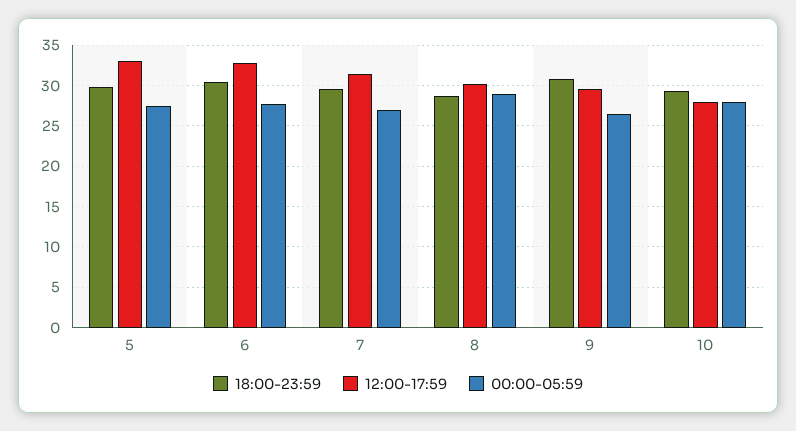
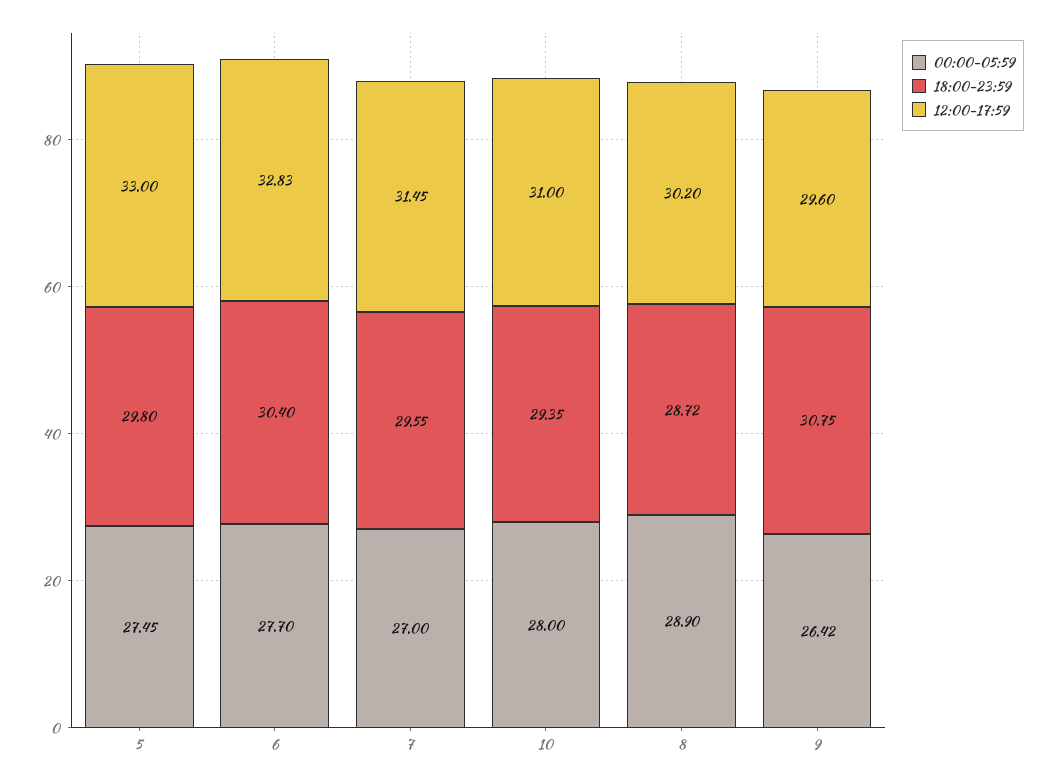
  {
    "18:00-23:59": {
      "5": 29.8,
      "6": 30.4,
      "7": 29.55,
      "8": 28.72,
      "9": 30.75,
      "10": 29.35
    },
    "12:00-17:59": {
      "5": 33,
      "6": 32.83,
      "7": 31.45,
      "8": 30.2,
      "9": 29.6,
-     "10": 28
+     "10": 31
    },
    "00:00-05:59": {
      "5": 27.45,
      "6": 27.7,
      "7": 27,
      "8": 28.9,
      "9": 26.42,
      "10": 28
    }
  }

